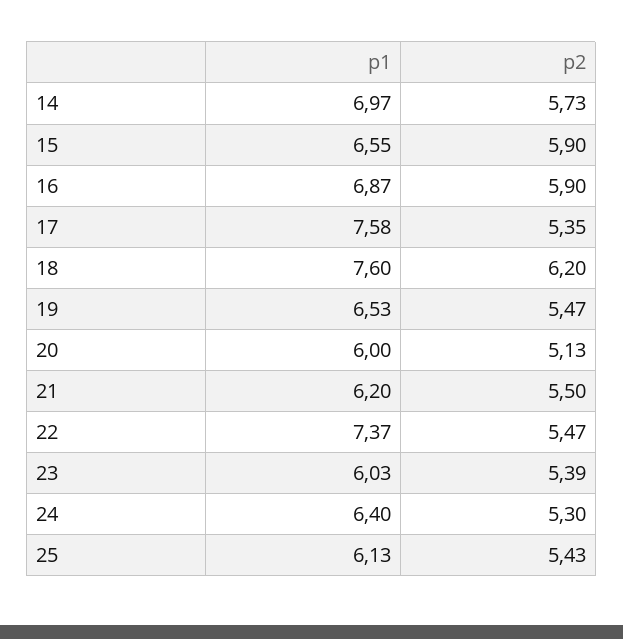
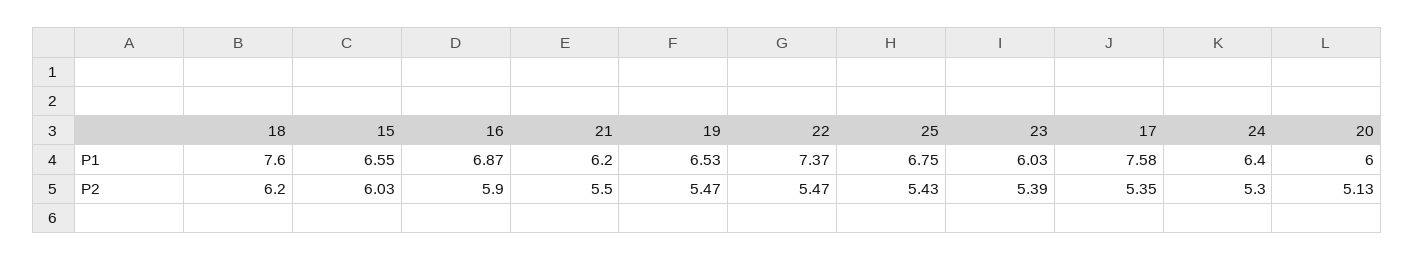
  {
    "p1": {
-     "14": 6.97,
      "15": 6.55,
      "16": 6.87,
      "17": 7.58,
      "18": 7.6,
      "19": 6.53,
      "20": 6,
      "21": 6.2,
      "22": 7.37,
      "23": 6.03,
      "24": 6.4,
-     "25": 6.13
+     "25": 6.75
    },
    "p2": {
-     "14": 5.73,
-     "15": 5.9,
+     "15": 6.03,
      "16": 5.9,
      "17": 5.35,
      "18": 6.2,
      "19": 5.47,
      "20": 5.13,
      "21": 5.5,
      "22": 5.47,
      "23": 5.39,
      "24": 5.3,
      "25": 5.43
    }
  }

